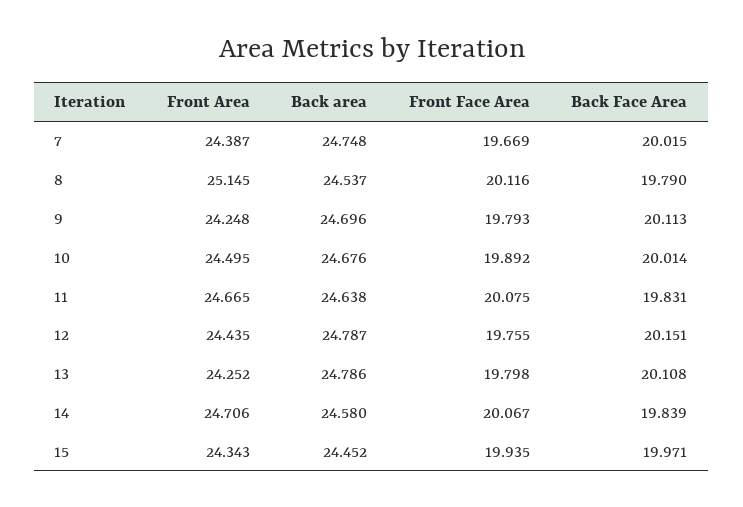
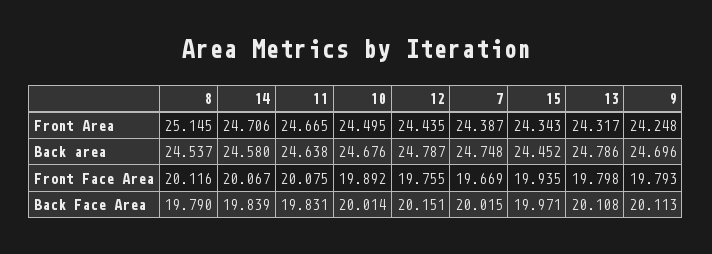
  {
    "Front Area": {
      "7": 24.387,
      "8": 25.145,
      "9": 24.248,
      "10": 24.495,
      "11": 24.665,
      "12": 24.435,
-     "13": 24.252,
+     "13": 24.317,
      "14": 24.706,
      "15": 24.343
    },
    "Back area": {
      "7": 24.748,
      "8": 24.537,
      "9": 24.696,
      "10": 24.676,
      "11": 24.638,
      "12": 24.787,
      "13": 24.786,
      "14": 24.58,
      "15": 24.452
    },
    "Front Face Area": {
      "7": 19.669,
      "8": 20.116,
      "9": 19.793,
      "10": 19.892,
      "11": 20.075,
      "12": 19.755,
      "13": 19.798,
      "14": 20.067,
      "15": 19.935
    },
    "Back Face Area": {
      "7": 20.015,
      "8": 19.79,
      "9": 20.113,
      "10": 20.014,
      "11": 19.831,
      "12": 20.151,
      "13": 20.108,
      "14": 19.839,
      "15": 19.971
    }
  }

